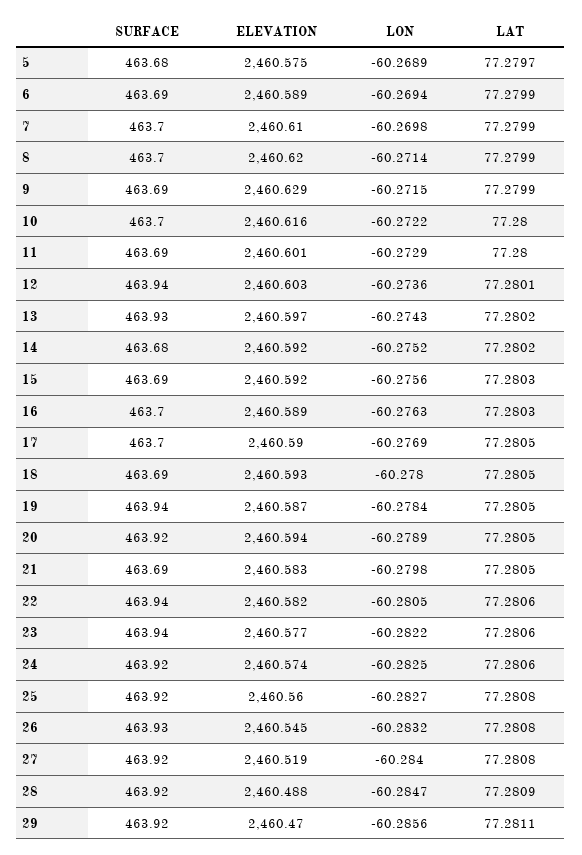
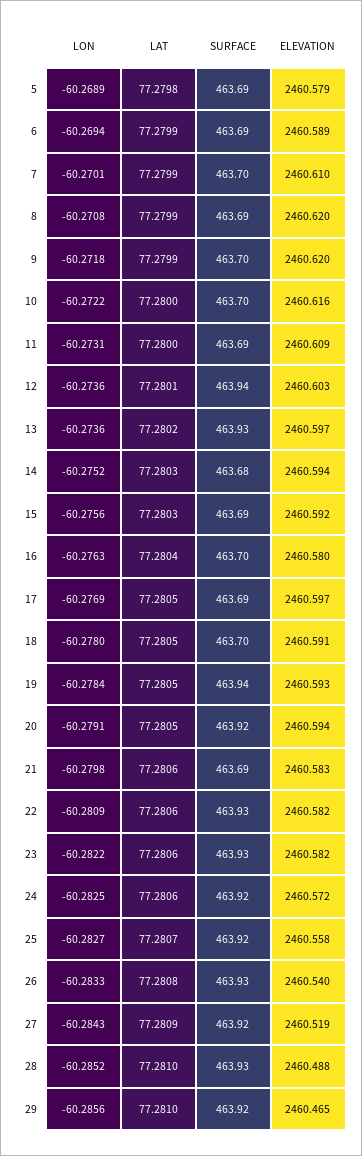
  {
    "SURFACE": {
-     "5": 463.68,
+     "5": 463.69,
      "6": 463.69,
      "7": 463.7,
-     "8": 463.7,
+     "8": 463.69,
-     "9": 463.69,
+     "9": 463.7,
      "10": 463.7,
      "11": 463.69,
      "12": 463.94,
      "13": 463.93,
      "14": 463.68,
      "15": 463.69,
      "16": 463.7,
-     "17": 463.7,
+     "17": 463.69,
-     "18": 463.69,
+     "18": 463.7,
      "19": 463.94,
      "20": 463.92,
      "21": 463.69,
-     "22": 463.94,
+     "22": 463.93,
-     "23": 463.94,
+     "23": 463.93,
      "24": 463.92,
      "25": 463.92,
      "26": 463.93,
      "27": 463.92,
-     "28": 463.92,
+     "28": 463.93,
      "29": 463.92
    },
    "ELEVATION": {
-     "5": 2460.575,
+     "5": 2460.579,
      "6": 2460.589,
      "7": 2460.61,
      "8": 2460.62,
-     "9": 2460.629,
+     "9": 2460.62,
      "10": 2460.616,
-     "11": 2460.601,
+     "11": 2460.609,
      "12": 2460.603,
      "13": 2460.597,
-     "14": 2460.592,
+     "14": 2460.594,
      "15": 2460.592,
-     "16": 2460.589,
+     "16": 2460.58,
-     "17": 2460.59,
+     "17": 2460.597,
-     "18": 2460.593,
+     "18": 2460.591,
-     "19": 2460.587,
+     "19": 2460.593,
      "20": 2460.594,
      "21": 2460.583,
      "22": 2460.582,
-     "23": 2460.577,
+     "23": 2460.582,
-     "24": 2460.574,
+     "24": 2460.572,
-     "25": 2460.56,
+     "25": 2460.558,
-     "26": 2460.545,
+     "26": 2460.54,
      "27": 2460.519,
      "28": 2460.488,
-     "29": 2460.47
+     "29": 2460.465
    },
    "LON": {
      "5": -60.2689,
      "6": -60.2694,
-     "7": -60.2698,
+     "7": -60.2701,
-     "8": -60.2714,
+     "8": -60.2708,
-     "9": -60.2715,
+     "9": -60.2718,
      "10": -60.2722,
-     "11": -60.2729,
+     "11": -60.2731,
      "12": -60.2736,
-     "13": -60.2743,
+     "13": -60.2736,
      "14": -60.2752,
      "15": -60.2756,
      "16": -60.2763,
      "17": -60.2769,
      "18": -60.278,
      "19": -60.2784,
-     "20": -60.2789,
+     "20": -60.2791,
      "21": -60.2798,
-     "22": -60.2805,
+     "22": -60.2809,
      "23": -60.2822,
      "24": -60.2825,
      "25": -60.2827,
-     "26": -60.2832,
+     "26": -60.2833,
-     "27": -60.284,
+     "27": -60.2843,
-     "28": -60.2847,
+     "28": -60.2852,
      "29": -60.2856
    },
    "LAT": {
-     "5": 77.2797,
+     "5": 77.2798,
      "6": 77.2799,
      "7": 77.2799,
      "8": 77.2799,
      "9": 77.2799,
      "10": 77.28,
      "11": 77.28,
      "12": 77.2801,
      "13": 77.2802,
-     "14": 77.2802,
+     "14": 77.2803,
      "15": 77.2803,
-     "16": 77.2803,
+     "16": 77.2804,
      "17": 77.2805,
      "18": 77.2805,
      "19": 77.2805,
      "20": 77.2805,
-     "21": 77.2805,
+     "21": 77.2806,
      "22": 77.2806,
      "23": 77.2806,
      "24": 77.2806,
-     "25": 77.2808,
+     "25": 77.2807,
      "26": 77.2808,
-     "27": 77.2808,
+     "27": 77.2809,
-     "28": 77.2809,
+     "28": 77.281,
-     "29": 77.2811
+     "29": 77.281
    }
  }

